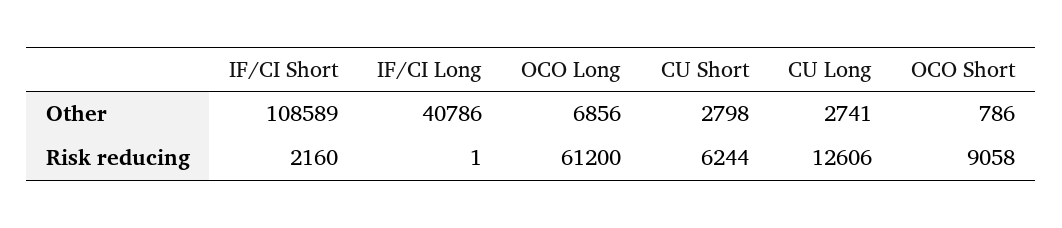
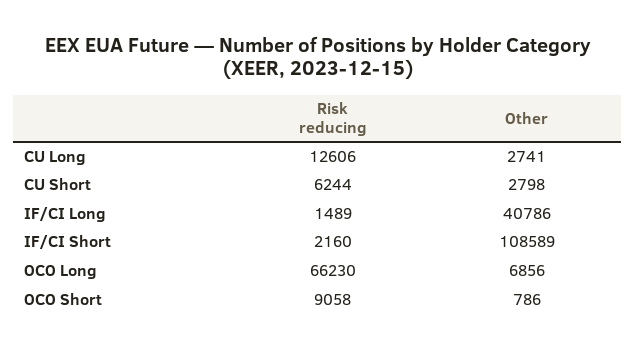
  {
    "IF/CI Short": {
      "Other": 108589,
      "Risk reducing": 2160
    },
    "IF/CI Long": {
      "Other": 40786,
-     "Risk reducing": 1
+     "Risk reducing": 1489
    },
    "OCO Long": {
      "Other": 6856,
-     "Risk reducing": 61200
+     "Risk reducing": 66230
    },
    "CU Short": {
      "Other": 2798,
      "Risk reducing": 6244
    },
    "CU Long": {
      "Other": 2741,
      "Risk reducing": 12606
    },
    "OCO Short": {
      "Other": 786,
      "Risk reducing": 9058
    }
  }

